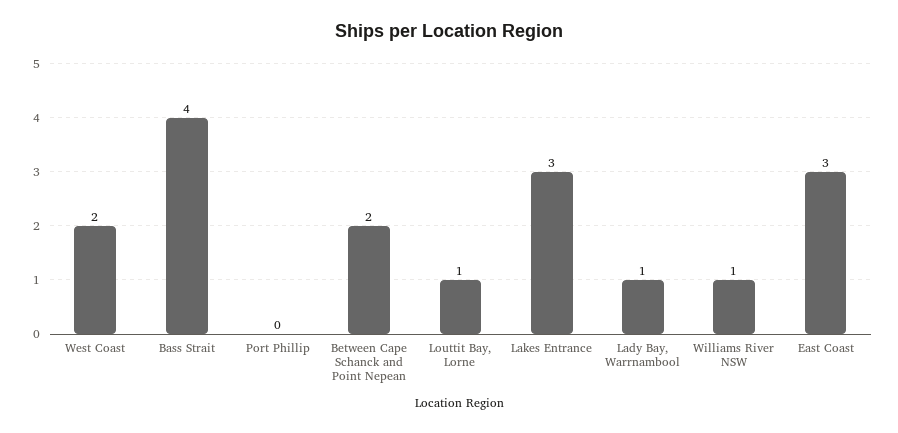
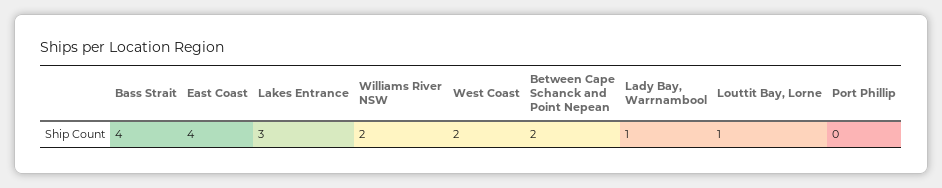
  {
    "West Coast": 2,
    "Bass Strait": 4,
    "Port Phillip": 0,
    "Between Cape Schanck and Point Nepean": 2,
    "Louttit Bay, Lorne": 1,
    "Lakes Entrance": 3,
    "Lady Bay, Warrnambool": 1,
-   "Williams River NSW": 1,
+   "Williams River NSW": 2,
-   "East Coast": 3
+   "East Coast": 4
  }

